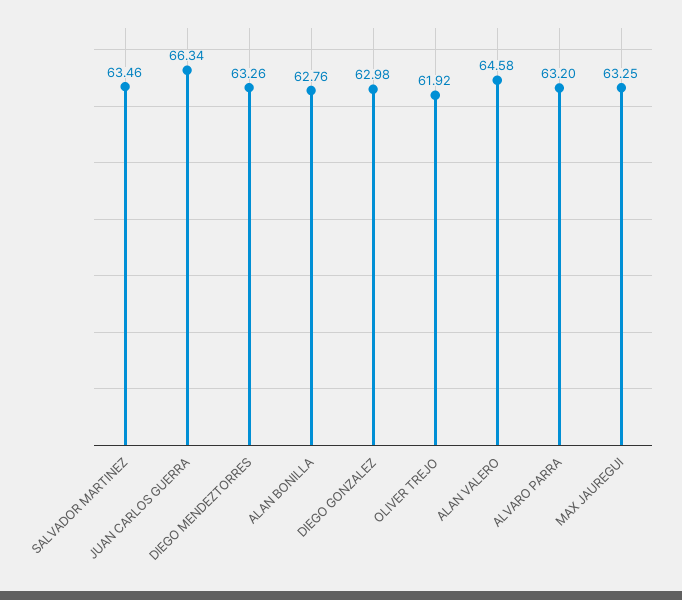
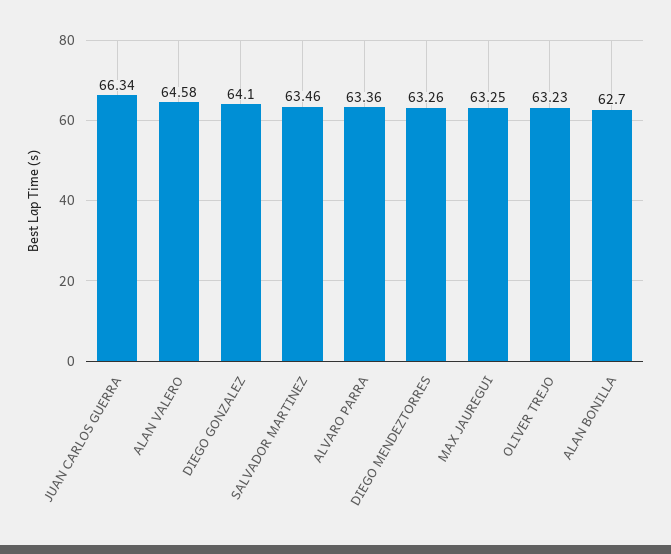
  {
    "SALVADOR MARTINEZ": 63.46,
    "JUAN CARLOS GUERRA": 66.34,
    "DIEGO MENDEZTORRES": 63.26,
-   "ALAN BONILLA": 62.76,
+   "ALAN BONILLA": 62.7,
-   "DIEGO GONZALEZ": 62.98,
+   "DIEGO GONZALEZ": 64.1,
-   "OLIVER TREJO": 61.92,
+   "OLIVER TREJO": 63.23,
    "ALAN VALERO": 64.58,
-   "ALVARO PARRA": 63.2,
+   "ALVARO PARRA": 63.36,
    "MAX JAUREGUI": 63.25
  }

